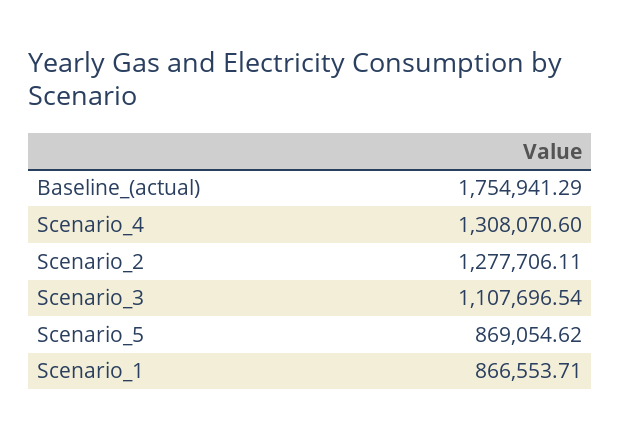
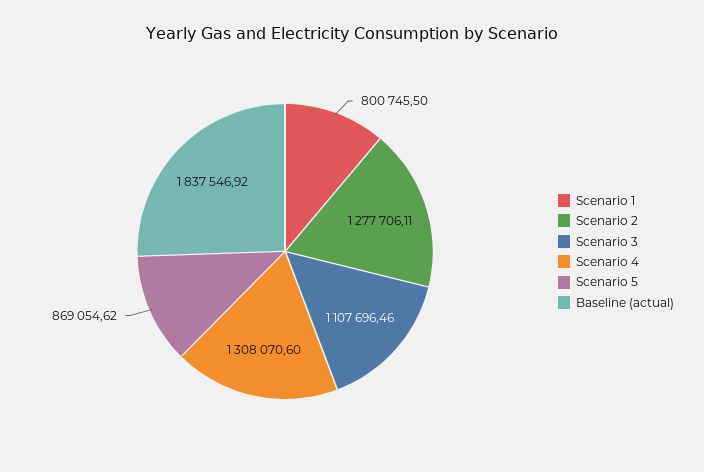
  {
-   "Baseline_(actual)": 1754941.29,
+   "Baseline_(actual)": 1837546.92,
    "Scenario_4": 1308070.6,
    "Scenario_2": 1277706.11,
-   "Scenario_3": 1107696.54,
+   "Scenario_3": 1107696.46,
    "Scenario_5": 869054.62,
-   "Scenario_1": 866553.71
+   "Scenario_1": 800745.5
  }

